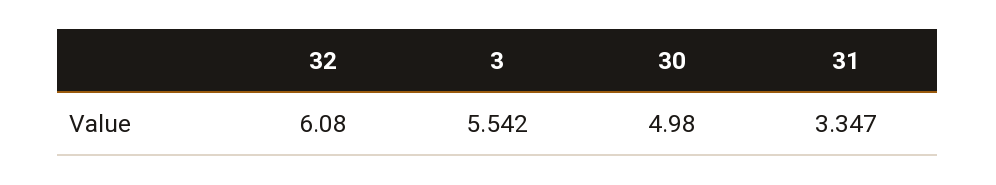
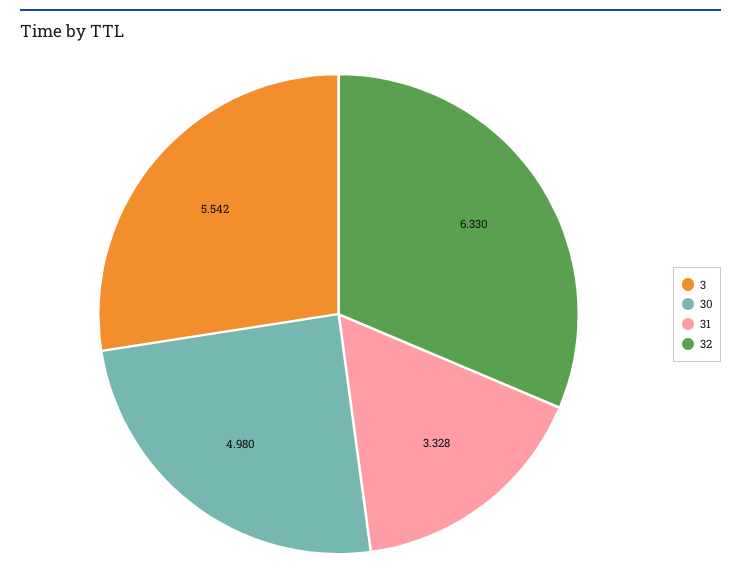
  {
-   "32": 6.08,
+   "32": 6.33,
    "3": 5.542,
    "30": 4.98,
-   "31": 3.347
+   "31": 3.328
  }

